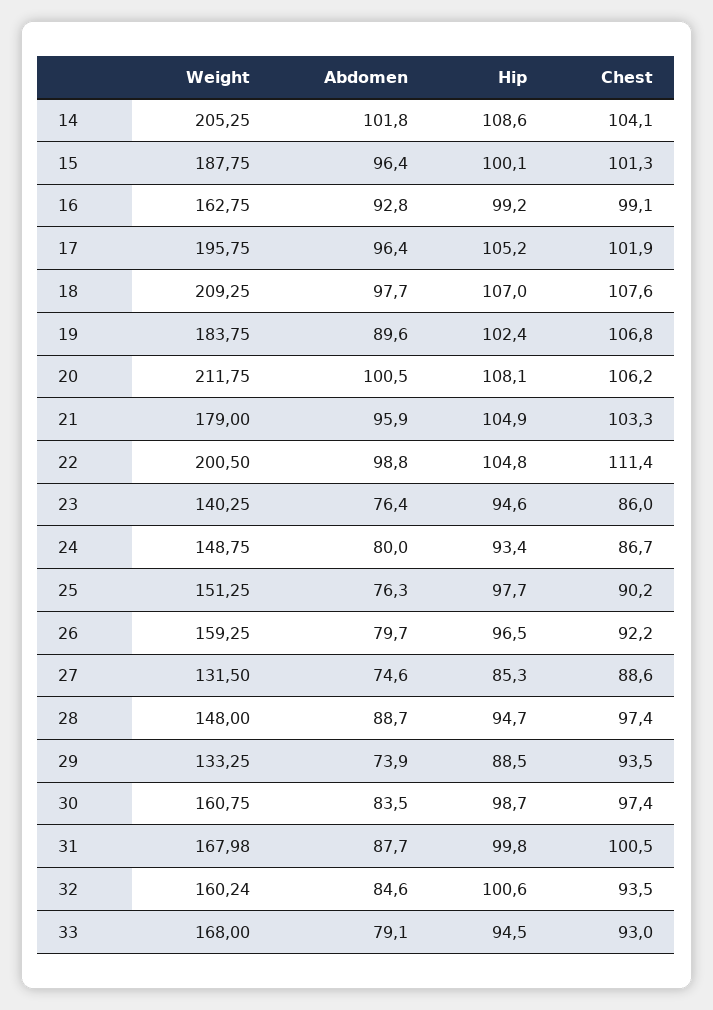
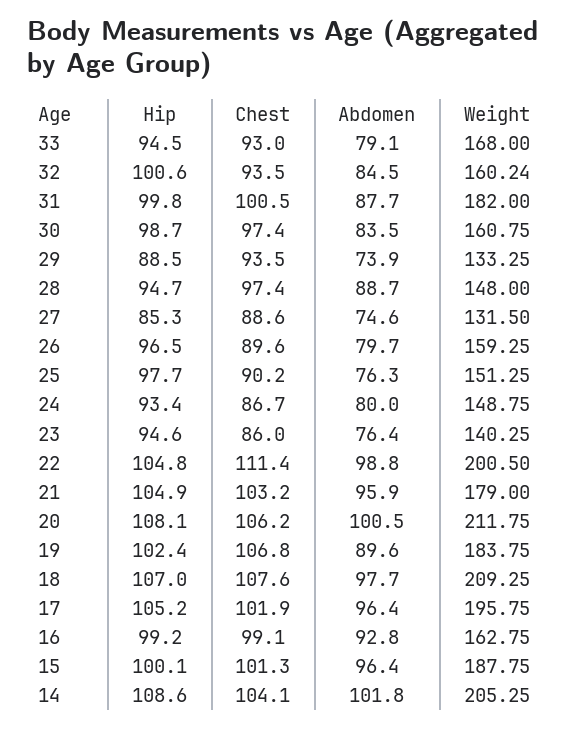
  {
    "Weight": {
      "14": 205.25,
      "15": 187.75,
      "16": 162.75,
      "17": 195.75,
      "18": 209.25,
      "19": 183.75,
      "20": 211.75,
      "21": 179,
      "22": 200.5,
      "23": 140.25,
      "24": 148.75,
      "25": 151.25,
      "26": 159.25,
      "27": 131.5,
      "28": 148,
      "29": 133.25,
      "30": 160.75,
-     "31": 167.98,
+     "31": 182,
      "32": 160.24,
      "33": 168
    },
    "Abdomen": {
      "14": 101.8,
      "15": 96.4,
      "16": 92.8,
      "17": 96.4,
      "18": 97.7,
      "19": 89.6,
      "20": 100.5,
      "21": 95.9,
      "22": 98.8,
      "23": 76.4,
      "24": 80,
      "25": 76.3,
      "26": 79.7,
      "27": 74.6,
      "28": 88.7,
      "29": 73.9,
      "30": 83.5,
      "31": 87.7,
-     "32": 84.6,
+     "32": 84.5,
      "33": 79.1
    },
    "Hip": {
      "14": 108.6,
      "15": 100.1,
      "16": 99.2,
      "17": 105.2,
      "18": 107,
      "19": 102.4,
      "20": 108.1,
      "21": 104.9,
      "22": 104.8,
      "23": 94.6,
      "24": 93.4,
      "25": 97.7,
      "26": 96.5,
      "27": 85.3,
      "28": 94.7,
      "29": 88.5,
      "30": 98.7,
      "31": 99.8,
      "32": 100.6,
      "33": 94.5
    },
    "Chest": {
      "14": 104.1,
      "15": 101.3,
      "16": 99.1,
      "17": 101.9,
      "18": 107.6,
      "19": 106.8,
      "20": 106.2,
-     "21": 103.3,
+     "21": 103.2,
      "22": 111.4,
      "23": 86,
      "24": 86.7,
      "25": 90.2,
-     "26": 92.2,
+     "26": 89.6,
      "27": 88.6,
      "28": 97.4,
      "29": 93.5,
      "30": 97.4,
      "31": 100.5,
      "32": 93.5,
      "33": 93
    }
  }

